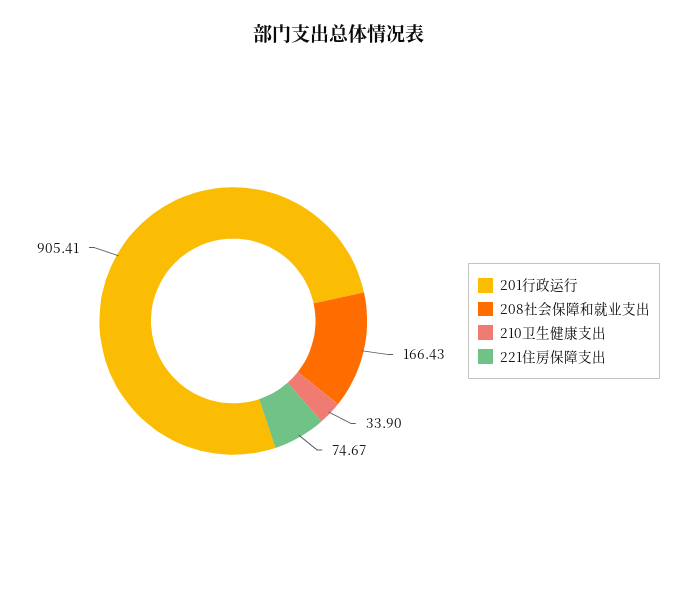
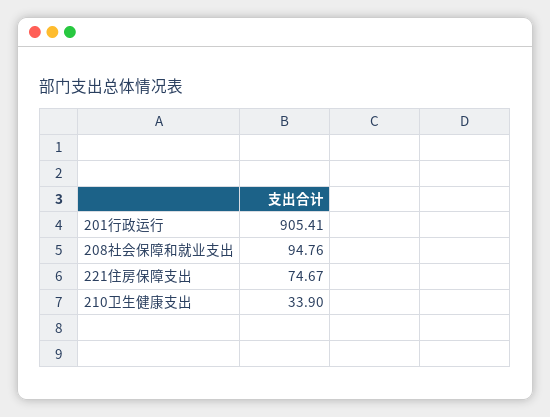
  {
    "201行政运行": 905.41,
-   "208社会保障和就业支出": 166.43,
+   "208社会保障和就业支出": 94.76,
    "210卫生健康支出": 33.9,
    "221住房保障支出": 74.67
  }

